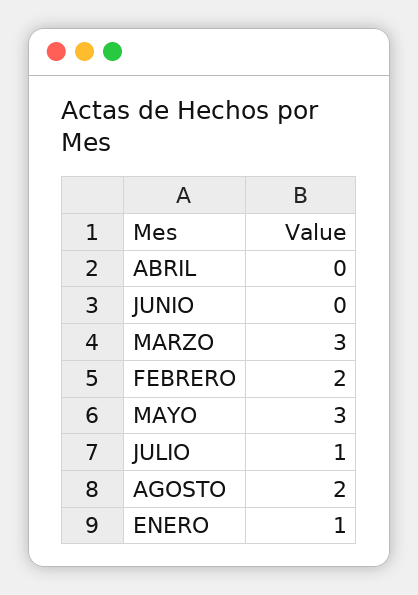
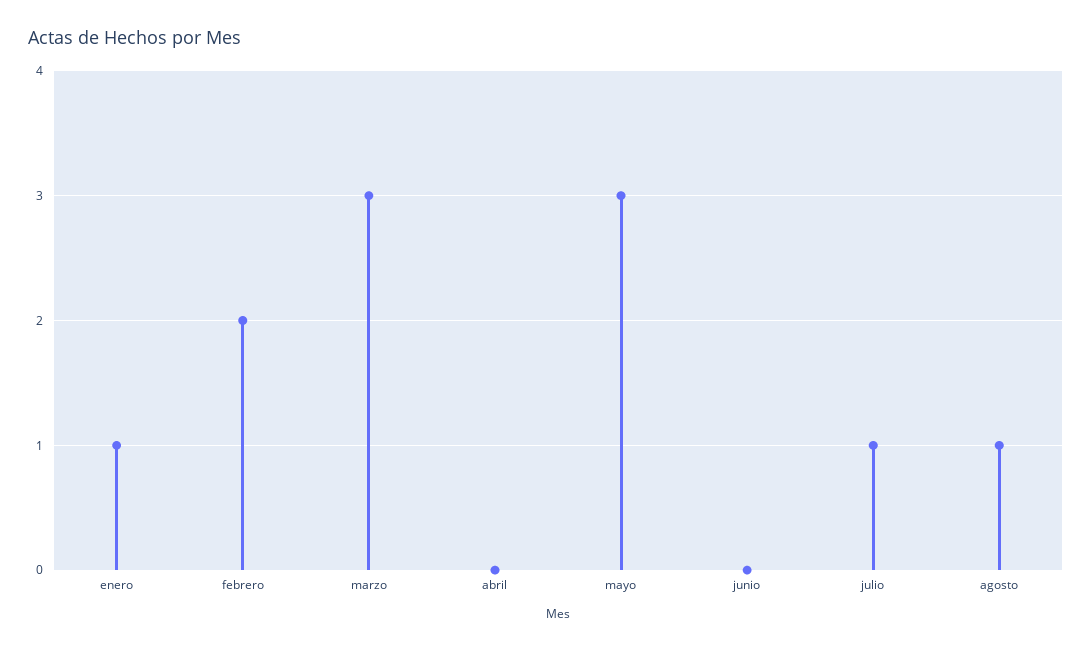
  {
    "ABRIL": 0,
    "JUNIO": 0,
    "MARZO": 3,
    "FEBRERO": 2,
    "MAYO": 3,
    "JULIO": 1,
-   "AGOSTO": 2,
+   "AGOSTO": 1,
    "ENERO": 1
  }

